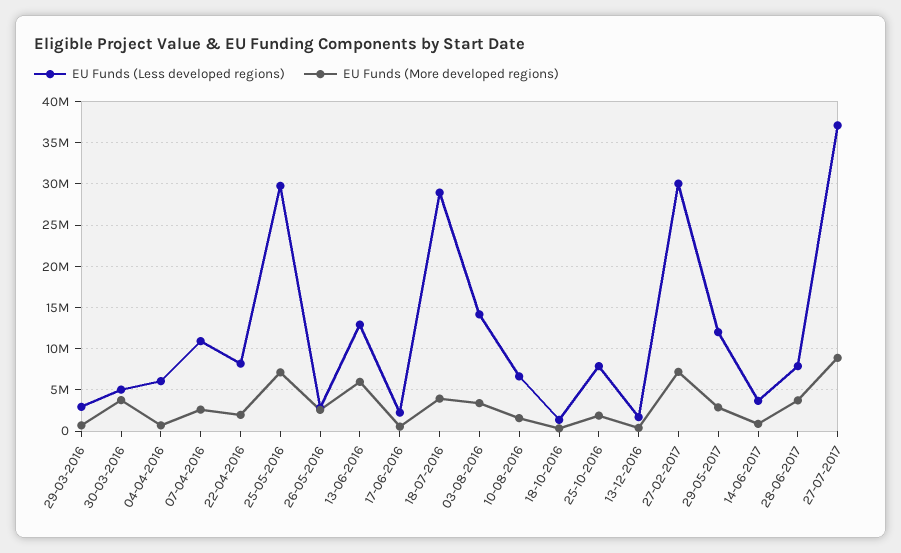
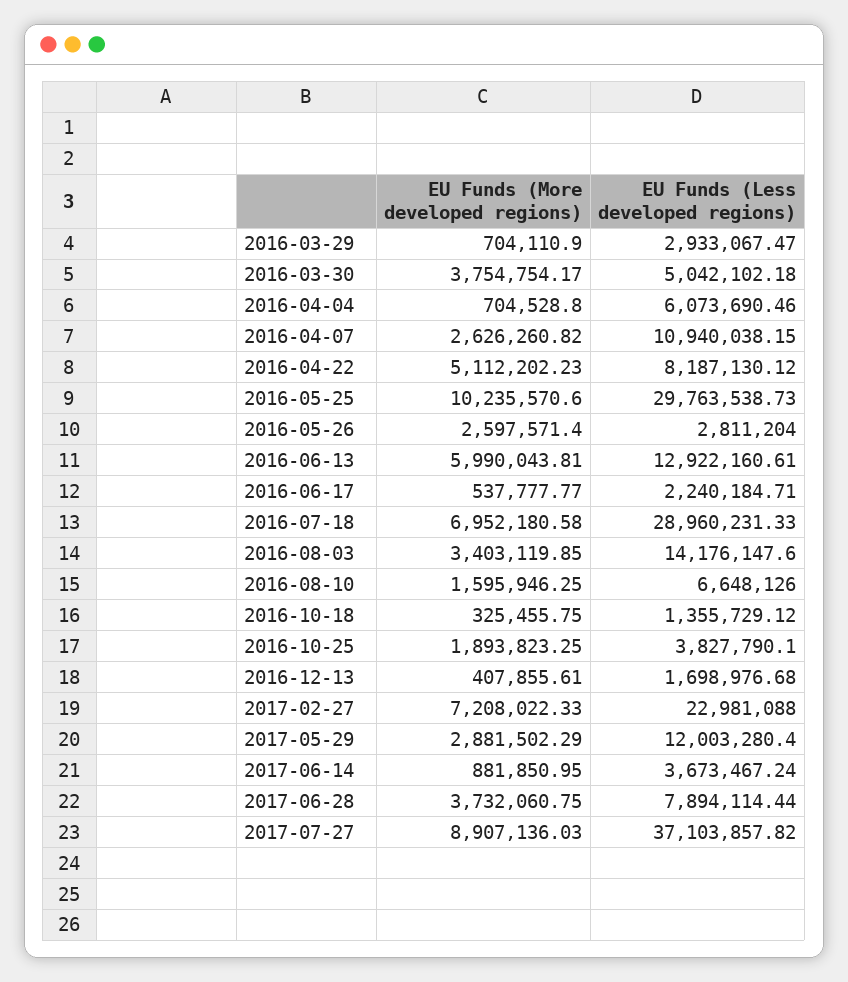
  {
    "EU Funds (Less developed regions)": {
      "29-03-2016": 2933067.47,
      "30-03-2016": 5042102.18,
      "04-04-2016": 6073690.46,
      "07-04-2016": 10940038.15,
      "22-04-2016": 8187130.12,
      "25-05-2016": 29763538.73,
      "26-05-2016": 2811204,
      "13-06-2016": 12922160.61,
      "17-06-2016": 2240184.71,
      "18-07-2016": 28960231.33,
      "03-08-2016": 14176147.6,
      "10-08-2016": 6648126,
      "18-10-2016": 1355729.12,
-     "25-10-2016": 8000000,
+     "25-10-2016": 3827790.1,
      "13-12-2016": 1698976.68,
-     "27-02-2017": 30000000,
+     "27-02-2017": 22981088,
      "29-05-2017": 12003280.4,
      "14-06-2017": 3673467.24,
      "28-06-2017": 7894114.44,
      "27-07-2017": 37103857.82
    },
    "EU Funds (More developed regions)": {
      "29-03-2016": 704110.9,
      "30-03-2016": 3754754.17,
      "04-04-2016": 704528.8,
      "07-04-2016": 2626260.82,
-     "22-04-2016": 2000000,
+     "22-04-2016": 5112202.23,
-     "25-05-2016": 7000000,
+     "25-05-2016": 10235570.6,
      "26-05-2016": 2597571.4,
      "13-06-2016": 5990043.81,
      "17-06-2016": 537777.77,
-     "18-07-2016": 4000000,
+     "18-07-2016": 6952180.58,
      "03-08-2016": 3403119.85,
      "10-08-2016": 1595946.25,
      "18-10-2016": 325455.75,
      "25-10-2016": 1893823.25,
      "13-12-2016": 407855.61,
      "27-02-2017": 7208022.33,
      "29-05-2017": 2881502.29,
      "14-06-2017": 881850.95,
      "28-06-2017": 3732060.75,
      "27-07-2017": 8907136.03
    }
  }

